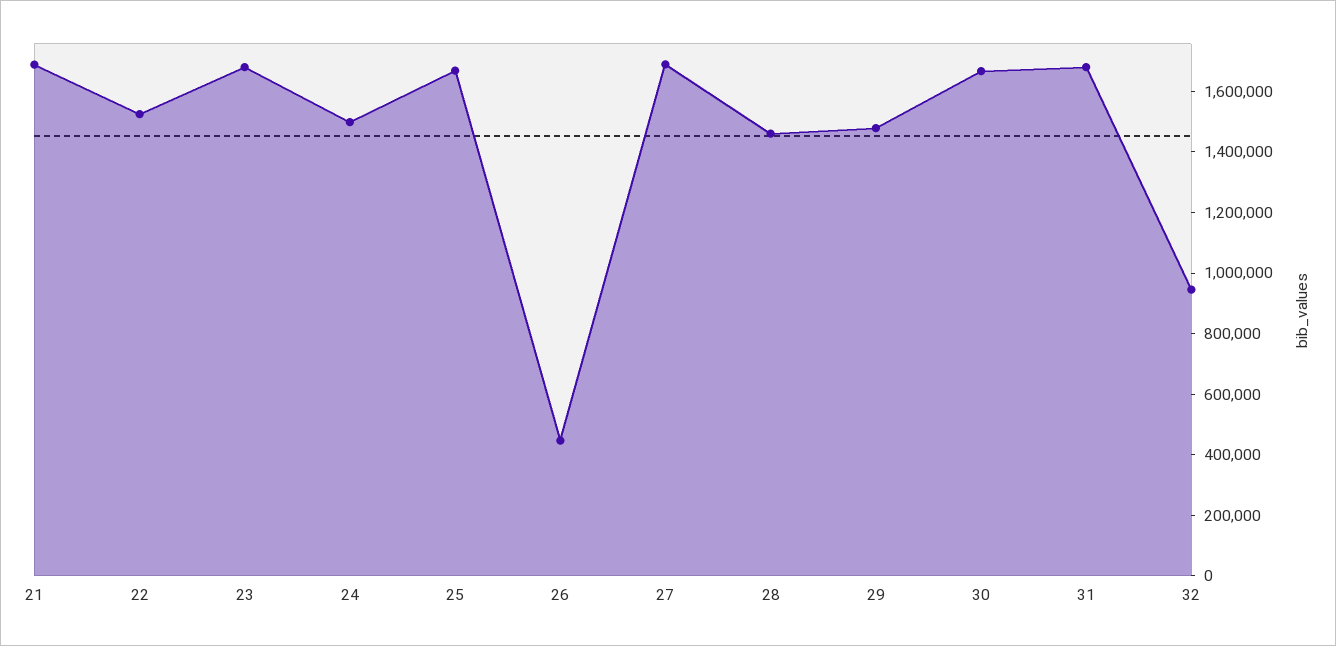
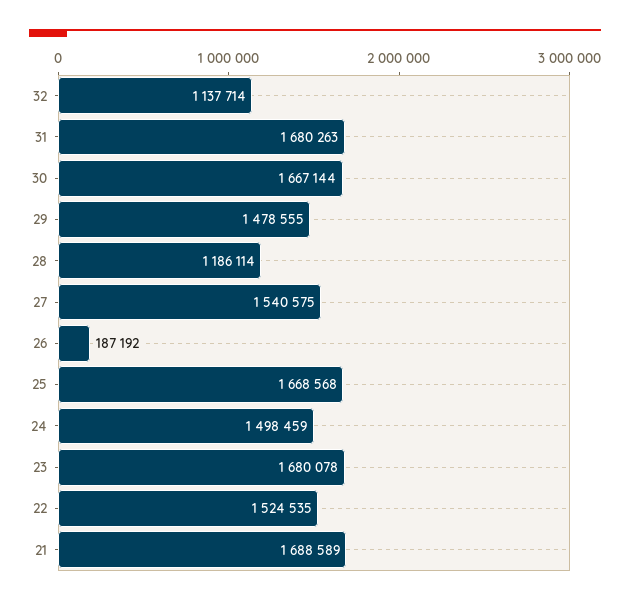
  {
    "21": 1688589,
    "22": 1524535,
    "23": 1680078,
    "24": 1498459,
    "25": 1668568,
-   "26": 450000,
+   "26": 187192,
-   "27": 1700000,
+   "27": 1540575,
-   "28": 1450000,
+   "28": 1186114,
    "29": 1478555,
    "30": 1667144,
    "31": 1680263,
-   "32": 950000
+   "32": 1137714
  }

